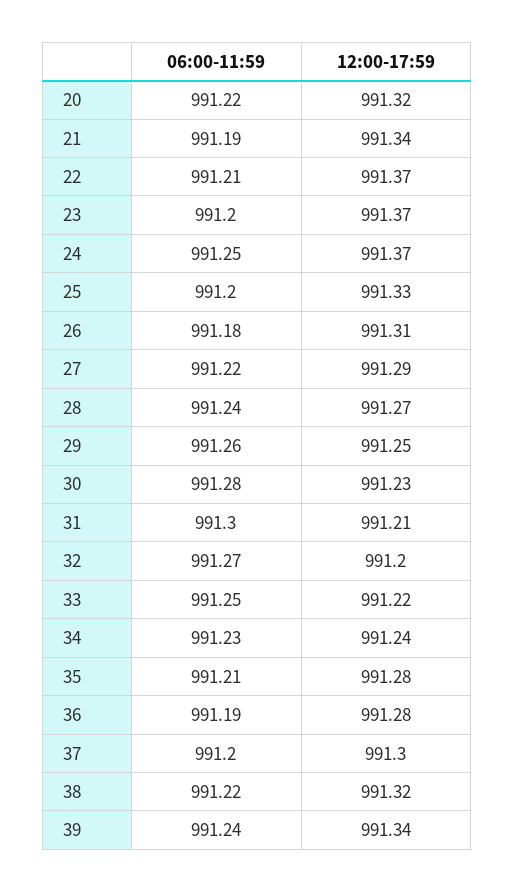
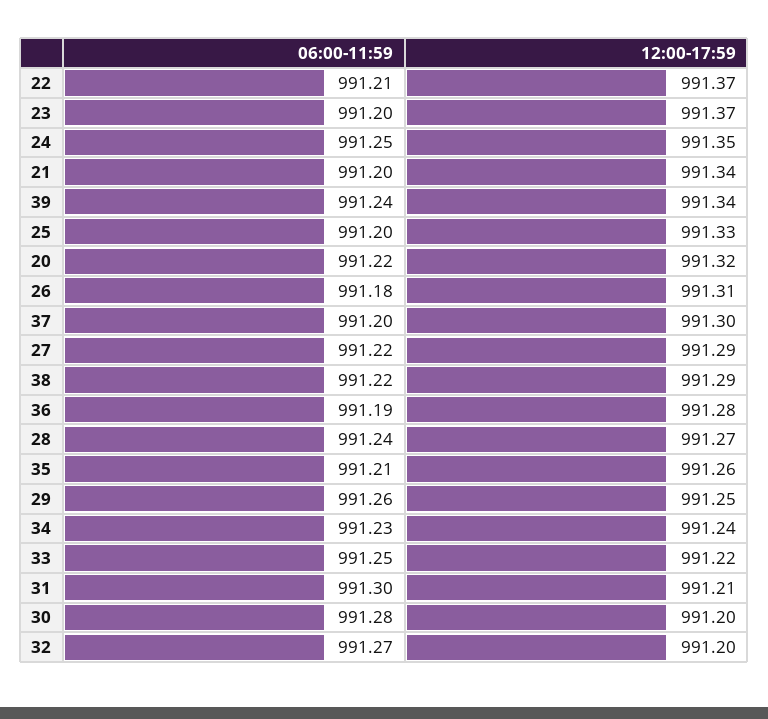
  {
    "06:00-11:59": {
      "20": 991.22,
-     "21": 991.19,
+     "21": 991.2,
      "22": 991.21,
      "23": 991.2,
      "24": 991.25,
      "25": 991.2,
      "26": 991.18,
      "27": 991.22,
      "28": 991.24,
      "29": 991.26,
      "30": 991.28,
      "31": 991.3,
      "32": 991.27,
      "33": 991.25,
      "34": 991.23,
      "35": 991.21,
      "36": 991.19,
      "37": 991.2,
      "38": 991.22,
      "39": 991.24
    },
    "12:00-17:59": {
      "20": 991.32,
      "21": 991.34,
      "22": 991.37,
      "23": 991.37,
-     "24": 991.37,
+     "24": 991.35,
      "25": 991.33,
      "26": 991.31,
      "27": 991.29,
      "28": 991.27,
      "29": 991.25,
-     "30": 991.23,
+     "30": 991.2,
      "31": 991.21,
      "32": 991.2,
      "33": 991.22,
      "34": 991.24,
-     "35": 991.28,
+     "35": 991.26,
      "36": 991.28,
      "37": 991.3,
-     "38": 991.32,
+     "38": 991.29,
      "39": 991.34
    }
  }

